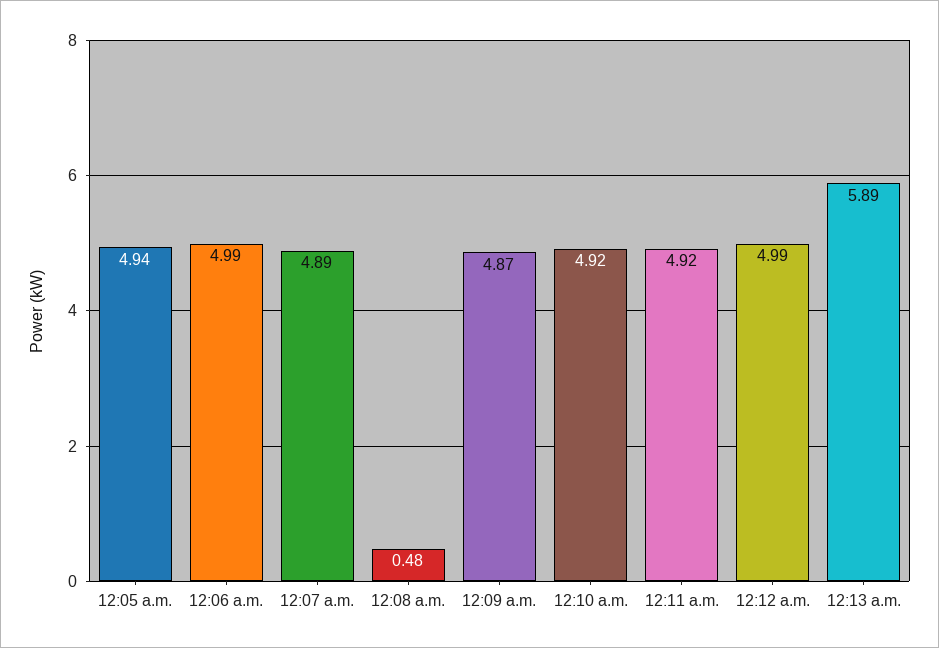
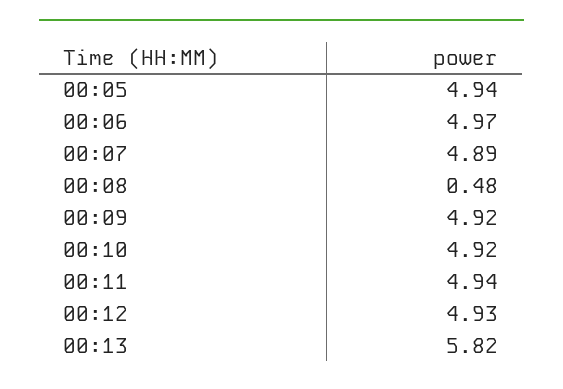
  {
    "12:05 a.m.": 4.94,
-   "12:06 a.m.": 4.99,
+   "12:06 a.m.": 4.97,
    "12:07 a.m.": 4.89,
    "12:08 a.m.": 0.48,
-   "12:09 a.m.": 4.87,
+   "12:09 a.m.": 4.92,
    "12:10 a.m.": 4.92,
-   "12:11 a.m.": 4.92,
+   "12:11 a.m.": 4.94,
-   "12:12 a.m.": 4.99,
+   "12:12 a.m.": 4.93,
-   "12:13 a.m.": 5.89
+   "12:13 a.m.": 5.82
  }

